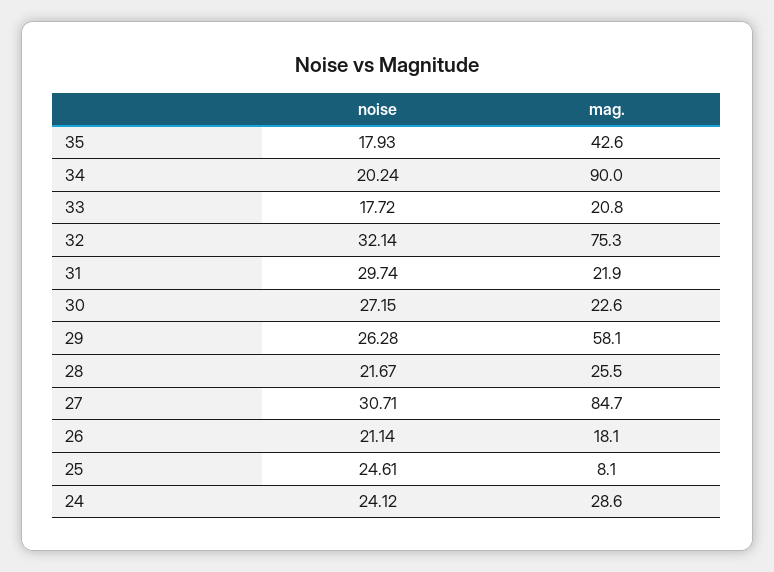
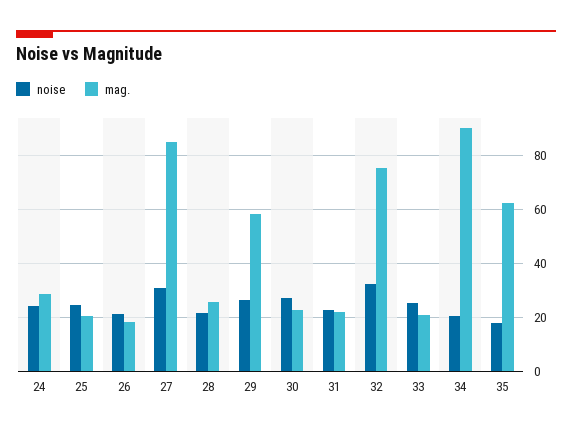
  {
    "noise": {
      "35": 17.93,
      "34": 20.24,
-     "33": 17.72,
+     "33": 25,
      "32": 32.14,
-     "31": 29.74,
+     "31": 22.5,
      "30": 27.15,
      "29": 26.28,
      "28": 21.67,
      "27": 30.71,
      "26": 21.14,
      "25": 24.61,
      "24": 24.12
    },
    "mag.": {
-     "35": 42.6,
+     "35": 62.5,
      "34": 90,
      "33": 20.8,
      "32": 75.3,
      "31": 21.9,
      "30": 22.6,
      "29": 58.1,
      "28": 25.5,
      "27": 84.7,
      "26": 18.1,
-     "25": 8.1,
+     "25": 20,
      "24": 28.6
    }
  }

